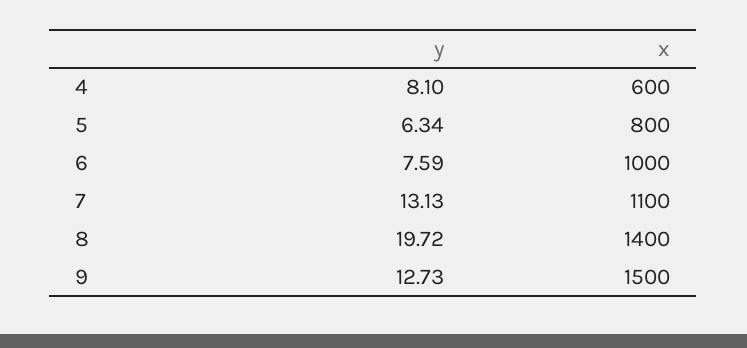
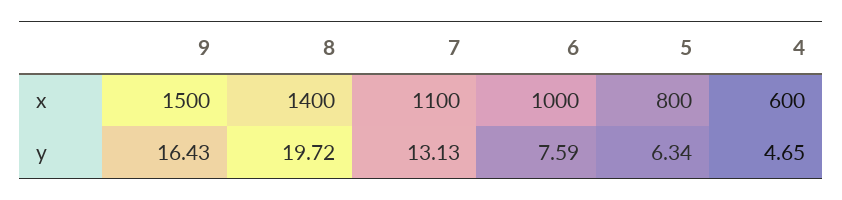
  {
    "y": {
-     "4": 8.1,
+     "4": 4.65,
      "5": 6.34,
      "6": 7.59,
      "7": 13.13,
      "8": 19.72,
-     "9": 12.73
+     "9": 16.43
    },
    "x": {
      "4": 600,
      "5": 800,
      "6": 1000,
      "7": 1100,
      "8": 1400,
      "9": 1500
    }
  }

